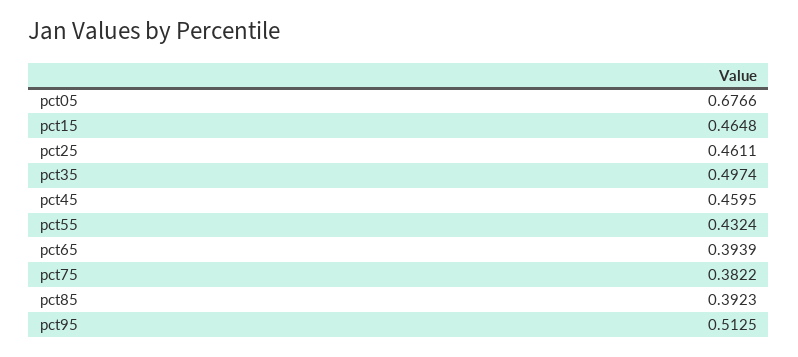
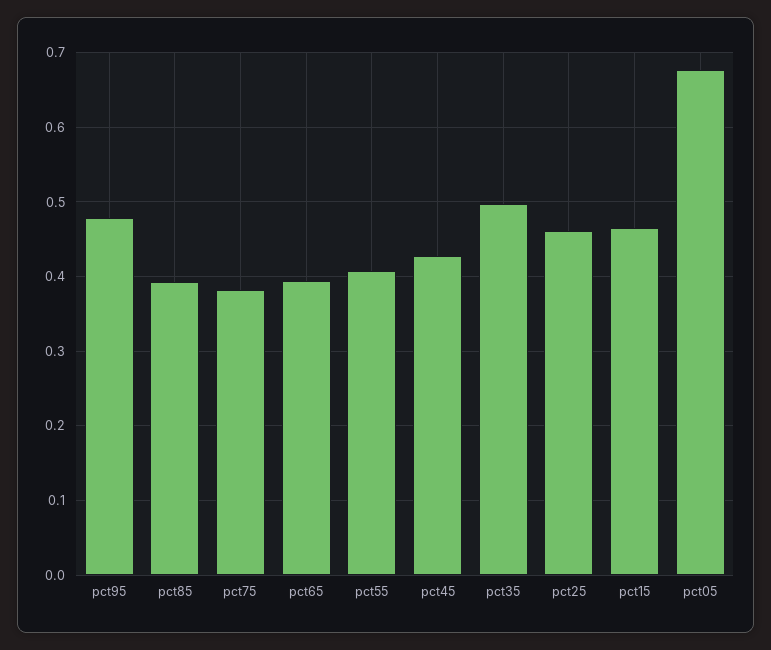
  {
    "pct05": 0.6766,
    "pct15": 0.4648,
    "pct25": 0.4611,
    "pct35": 0.4974,
-   "pct45": 0.4595,
+   "pct45": 0.43,
-   "pct55": 0.4324,
+   "pct55": 0.41,
    "pct65": 0.3939,
    "pct75": 0.3822,
    "pct85": 0.3923,
-   "pct95": 0.5125
+   "pct95": 0.48
  }

